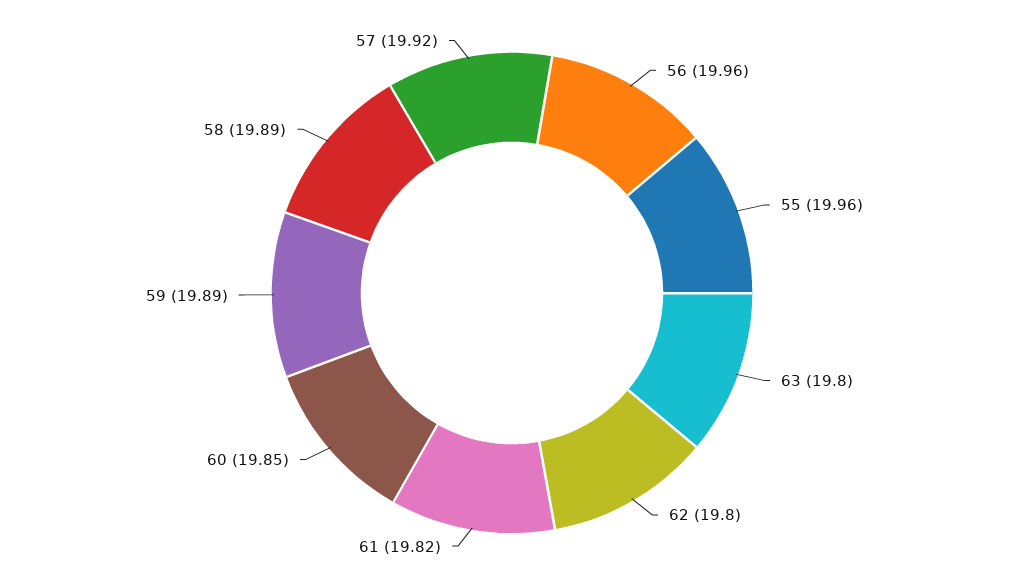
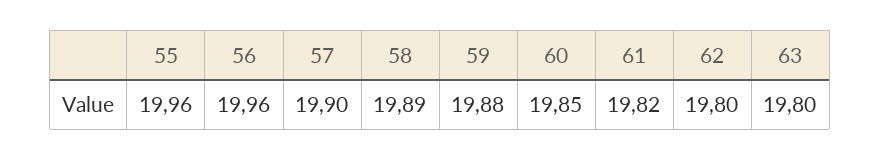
  {
    "56": 19.96,
    "55": 19.96,
    "63": 19.8,
    "62": 19.8,
    "61": 19.82,
    "60": 19.85,
-   "59": 19.89,
+   "59": 19.88,
    "58": 19.89,
-   "57": 19.92
+   "57": 19.9
  }

